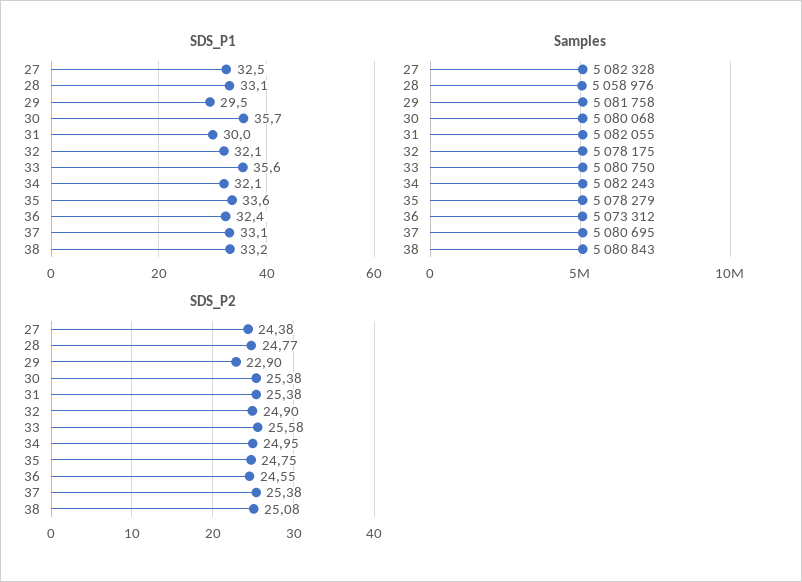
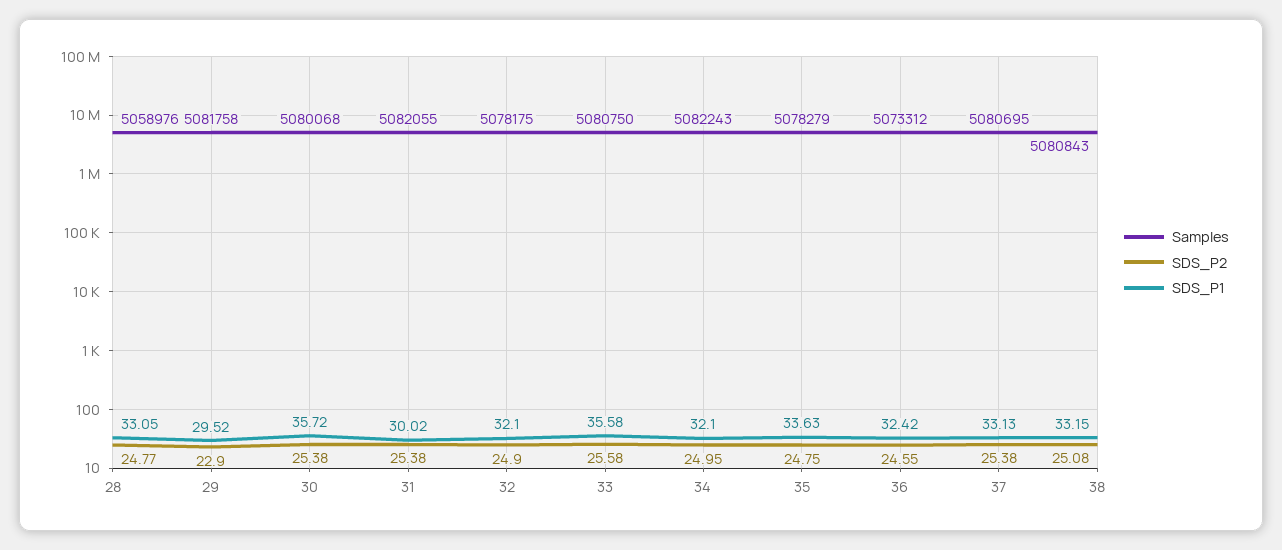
  {
    "SDS_P1": {
-     "27": 32.5,
      "28": 33.05,
      "29": 29.52,
      "30": 35.72,
      "31": 30.02,
      "32": 32.1,
      "33": 35.58,
      "34": 32.1,
      "35": 33.63,
      "36": 32.42,
      "37": 33.13,
      "38": 33.15
    },
    "Samples": {
-     "27": 5082328,
      "28": 5058976,
      "29": 5081758,
      "30": 5080068,
      "31": 5082055,
      "32": 5078175,
      "33": 5080750,
      "34": 5082243,
      "35": 5078279,
      "36": 5073312,
      "37": 5080695,
      "38": 5080843
    },
    "SDS_P2": {
-     "27": 24.38,
      "28": 24.77,
      "29": 22.9,
      "30": 25.38,
      "31": 25.38,
      "32": 24.9,
      "33": 25.58,
      "34": 24.95,
      "35": 24.75,
      "36": 24.55,
      "37": 25.38,
      "38": 25.08
    }
  }

